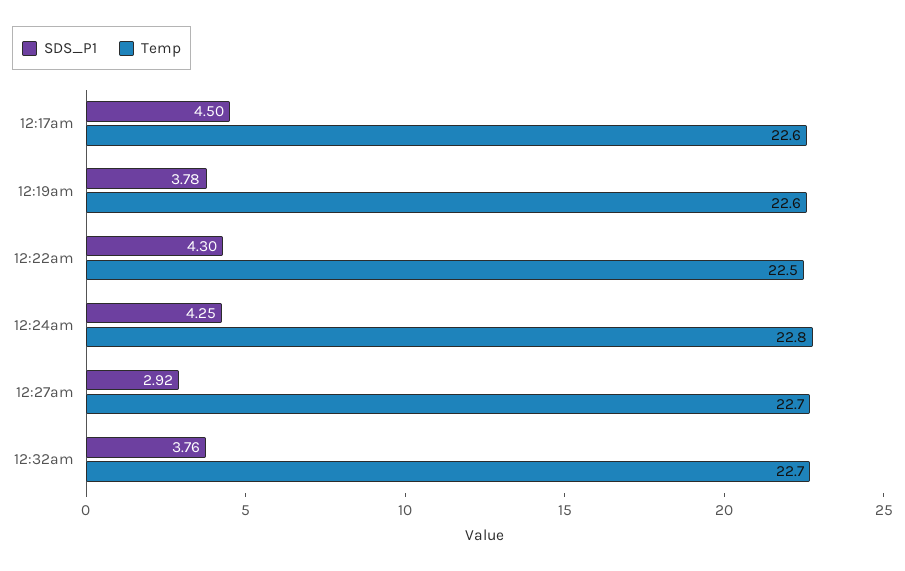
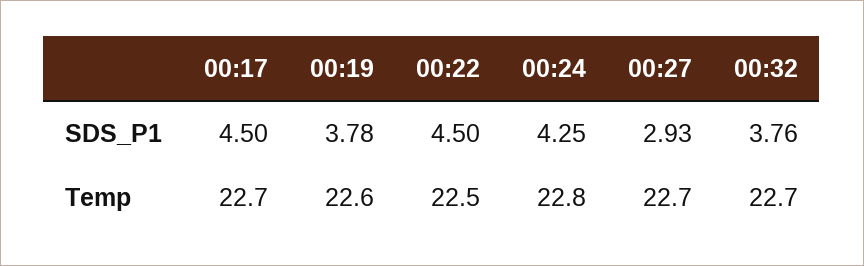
  {
    "SDS_P1": {
      "12:17am": 4.5,
      "12:19am": 3.78,
-     "12:22am": 4.3,
+     "12:22am": 4.5,
      "12:24am": 4.25,
-     "12:27am": 2.92,
+     "12:27am": 2.93,
      "12:32am": 3.76
    },
    "Temp": {
-     "12:17am": 22.6,
+     "12:17am": 22.7,
      "12:19am": 22.6,
      "12:22am": 22.5,
      "12:24am": 22.8,
      "12:27am": 22.7,
      "12:32am": 22.7
    }
  }

